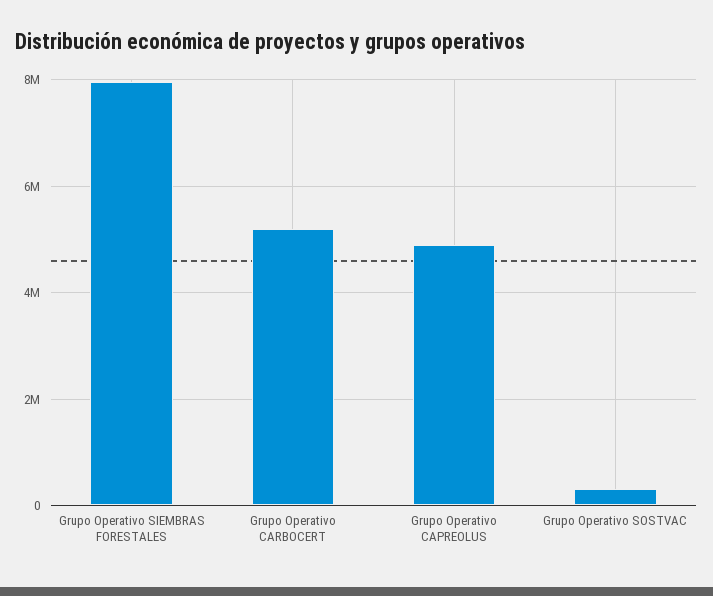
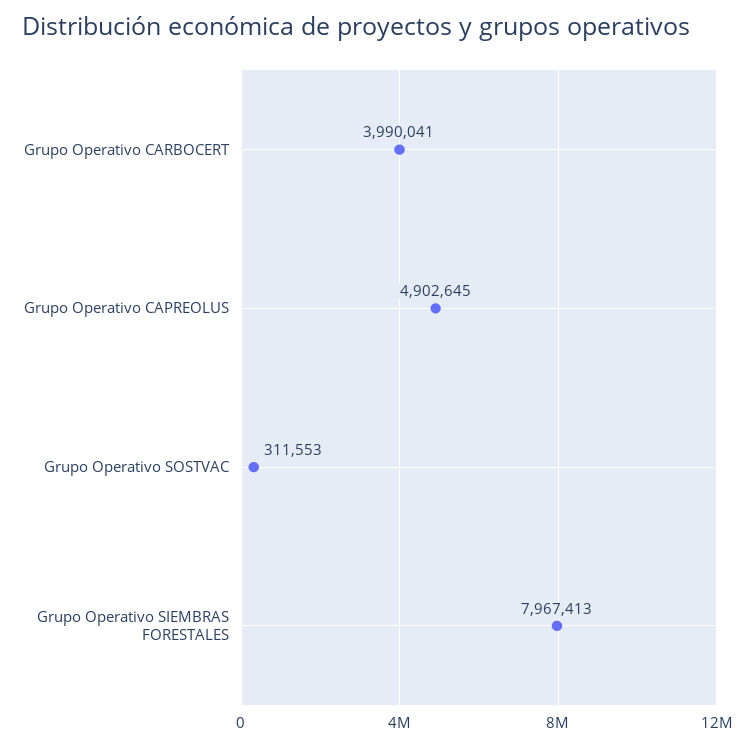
  {
    "Grupo Operativo SIEMBRAS FORESTALES": 7967413,
-   "Grupo Operativo CARBOCERT": 5200000,
+   "Grupo Operativo CARBOCERT": 3990041,
    "Grupo Operativo CAPREOLUS": 4902645,
    "Grupo Operativo SOSTVAC": 311553
  }

